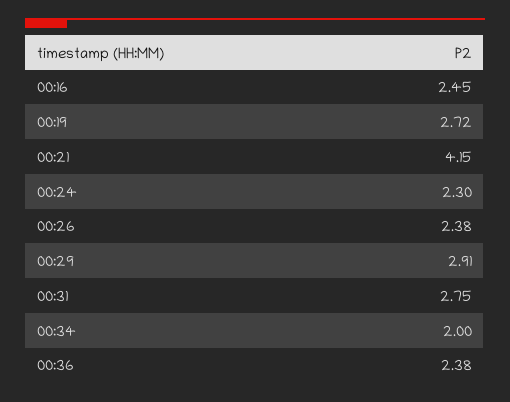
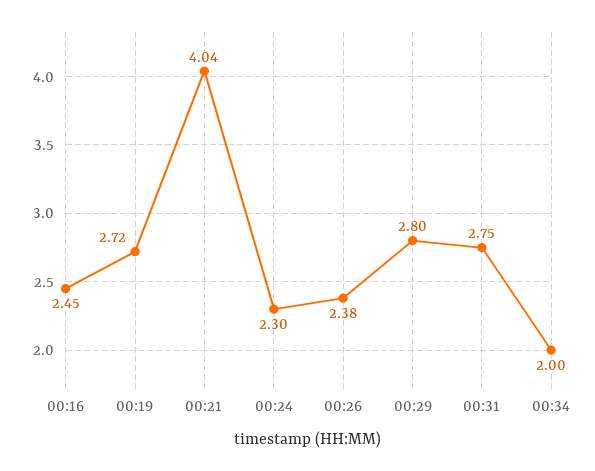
  {
    "00:16": 2.45,
    "00:19": 2.72,
-   "00:21": 4.15,
+   "00:21": 4.04,
    "00:24": 2.3,
    "00:26": 2.38,
-   "00:29": 2.91,
+   "00:29": 2.8,
    "00:31": 2.75,
-   "00:34": 2,
+   "00:34": 2
-   "00:36": 2.38
  }

